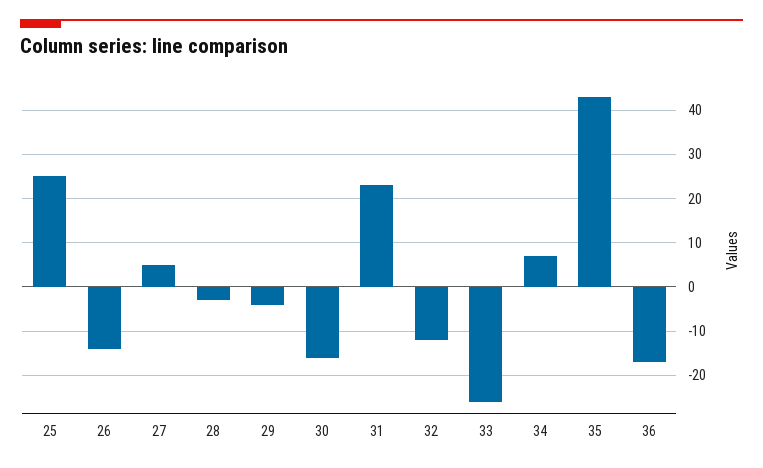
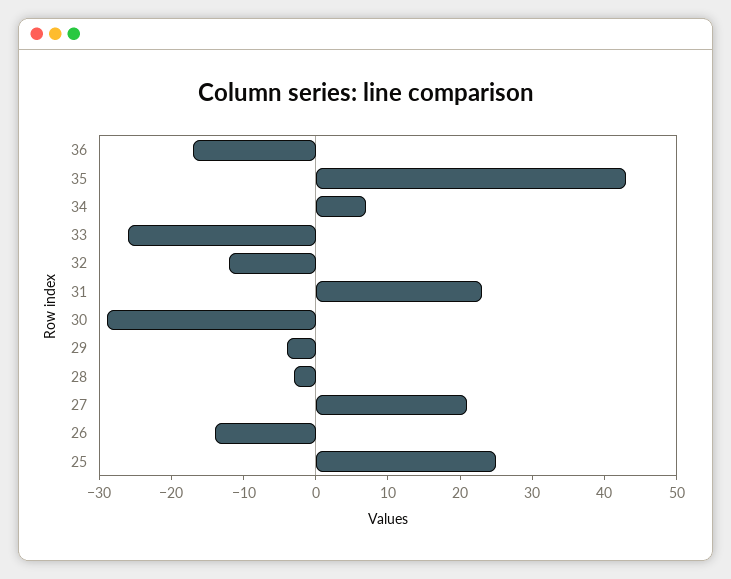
  {
    "25": 25,
    "26": -15,
-   "27": 5,
+   "27": 20,
    "28": -5,
    "29": -5,
-   "30": -15,
+   "30": -30,
    "31": 25,
    "32": -10,
    "33": -25,
    "34": 5,
    "35": 45,
    "36": -15
  }

